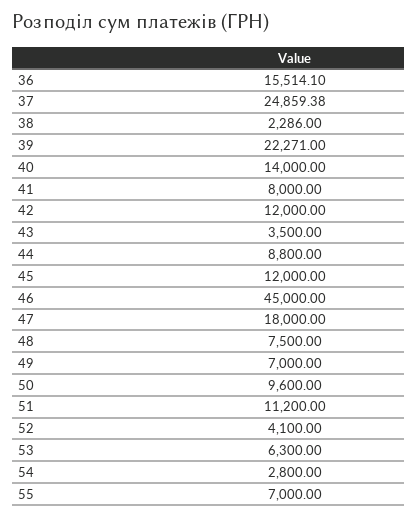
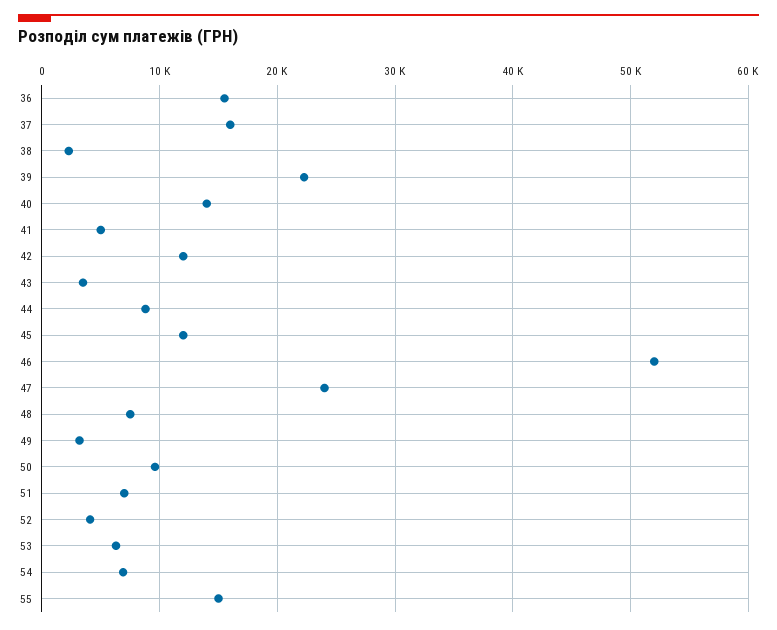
  {
    "36": 15514.1,
-   "37": 24859.38,
+   "37": 16000,
    "38": 2286,
    "39": 22271,
    "40": 14000,
-   "41": 8000,
+   "41": 5000,
    "42": 12000,
    "43": 3500,
    "44": 8800,
    "45": 12000,
-   "46": 45000,
+   "46": 52000,
-   "47": 18000,
+   "47": 24000,
    "48": 7500,
-   "49": 7000,
+   "49": 3000,
    "50": 9600,
-   "51": 11200,
+   "51": 7000,
    "52": 4100,
    "53": 6300,
-   "54": 2800,
+   "54": 7000,
-   "55": 7000
+   "55": 15000
  }

